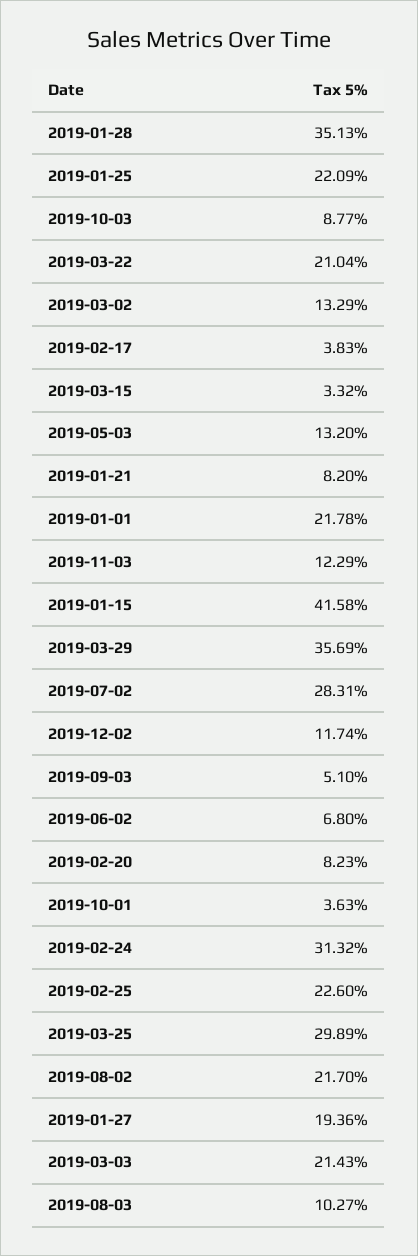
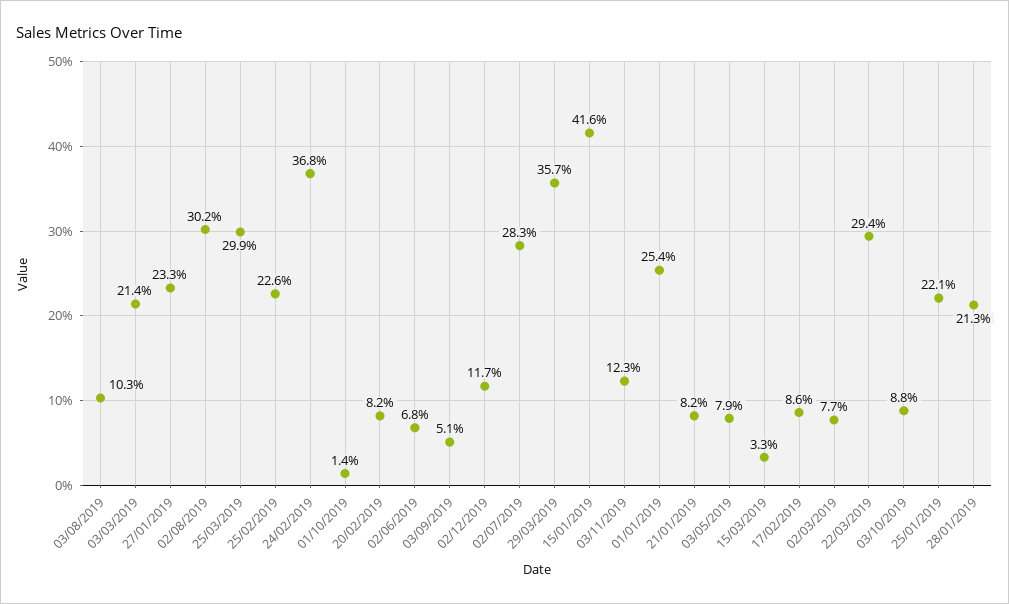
  {
-   "2019-01-28": 35.13,
+   "2019-01-28": 21.3,
    "2019-01-25": 22.09,
    "2019-10-03": 8.77,
-   "2019-03-22": 21.04,
+   "2019-03-22": 29.4,
-   "2019-03-02": 13.29,
+   "2019-03-02": 7.7,
-   "2019-02-17": 3.83,
+   "2019-02-17": 8.6,
    "2019-03-15": 3.32,
-   "2019-05-03": 13.2,
+   "2019-05-03": 7.9,
    "2019-01-21": 8.2,
-   "2019-01-01": 21.78,
+   "2019-01-01": 25.4,
    "2019-11-03": 12.29,
    "2019-01-15": 41.58,
    "2019-03-29": 35.69,
    "2019-07-02": 28.31,
    "2019-12-02": 11.74,
    "2019-09-03": 5.1,
    "2019-06-02": 6.8,
    "2019-02-20": 8.23,
-   "2019-10-01": 3.63,
+   "2019-10-01": 1.4,
-   "2019-02-24": 31.32,
+   "2019-02-24": 36.8,
    "2019-02-25": 22.6,
    "2019-03-25": 29.89,
-   "2019-08-02": 21.7,
+   "2019-08-02": 30.2,
-   "2019-01-27": 19.36,
+   "2019-01-27": 23.3,
    "2019-03-03": 21.43,
    "2019-08-03": 10.27
  }

